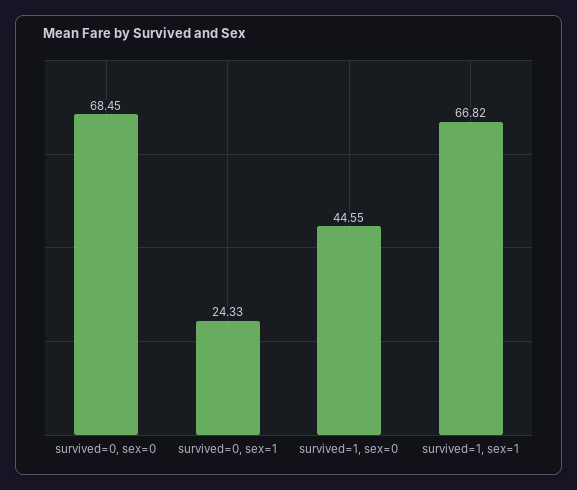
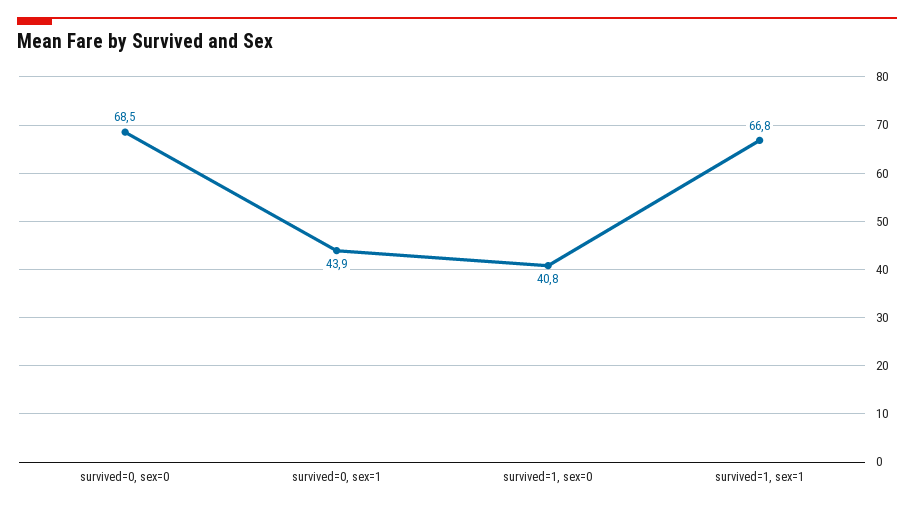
  {
    "survived=0, sex=0": 68.45,
-   "survived=0, sex=1": 24.33,
+   "survived=0, sex=1": 43.9,
-   "survived=1, sex=0": 44.55,
+   "survived=1, sex=0": 40.8,
    "survived=1, sex=1": 66.82
  }

